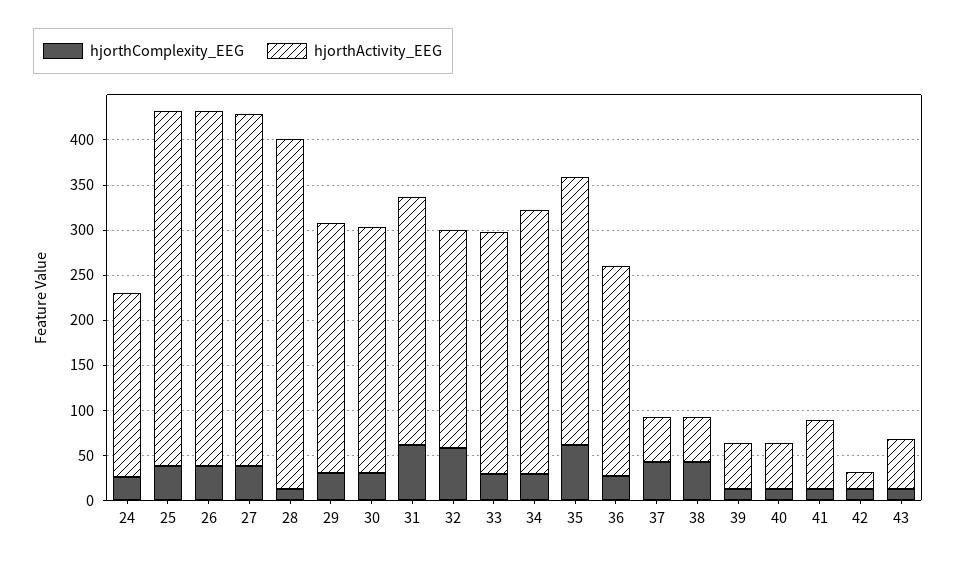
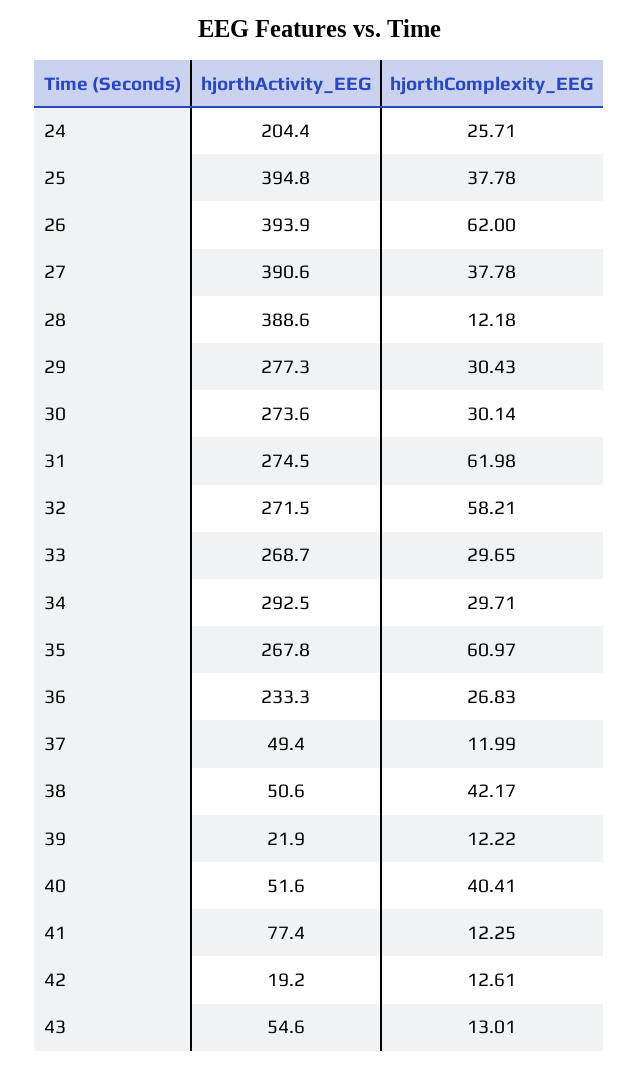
  {
    "hjorthComplexity_EEG": {
      "24": 25.71,
      "25": 37.78,
-     "26": 40,
+     "26": 62,
      "27": 37.78,
      "28": 12.18,
      "29": 30.43,
      "30": 30.14,
      "31": 61.98,
      "32": 58.21,
      "33": 29.65,
      "34": 29.71,
      "35": 60.97,
      "36": 26.83,
-     "37": 40,
+     "37": 11.99,
      "38": 42.17,
      "39": 12.22,
-     "40": 10,
+     "40": 40.41,
      "41": 12.25,
      "42": 12.61,
      "43": 13.01
    },
    "hjorthActivity_EEG": {
      "24": 204.4,
      "25": 394.8,
      "26": 393.9,
      "27": 390.6,
      "28": 388.6,
      "29": 277.3,
      "30": 273.6,
      "31": 274.5,
-     "32": 240,
+     "32": 271.5,
      "33": 268.7,
      "34": 292.5,
-     "35": 300,
+     "35": 267.8,
      "36": 233.3,
      "37": 49.4,
      "38": 50.6,
-     "39": 50,
+     "39": 21.9,
      "40": 51.6,
      "41": 77.4,
      "42": 19.2,
      "43": 54.6
    }
  }

